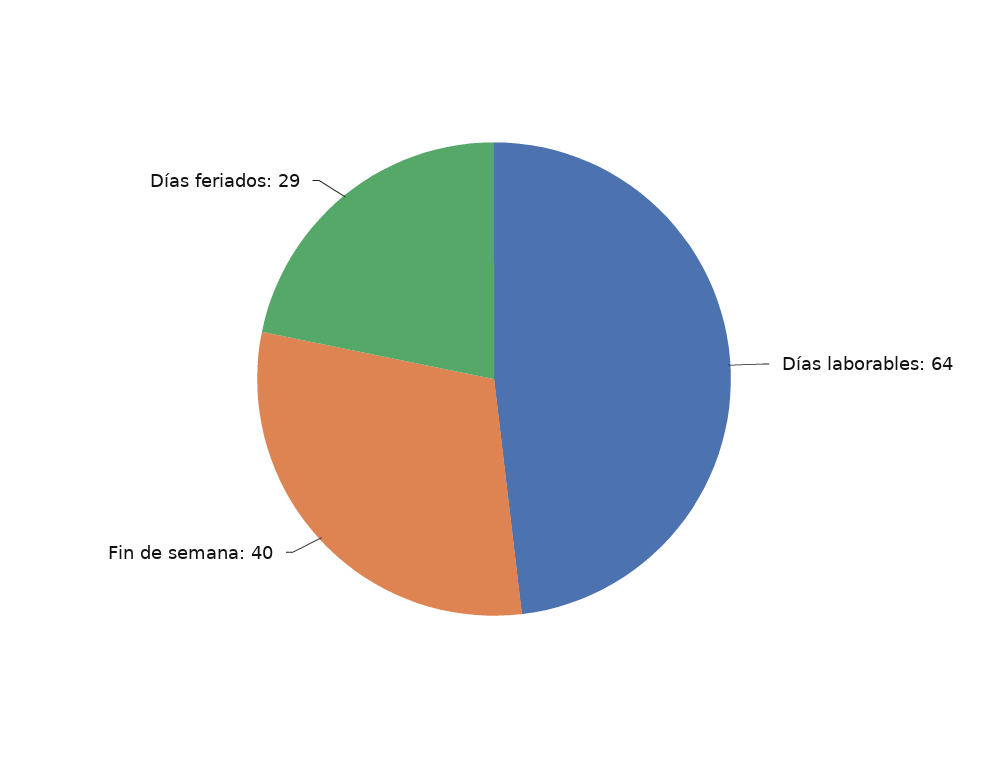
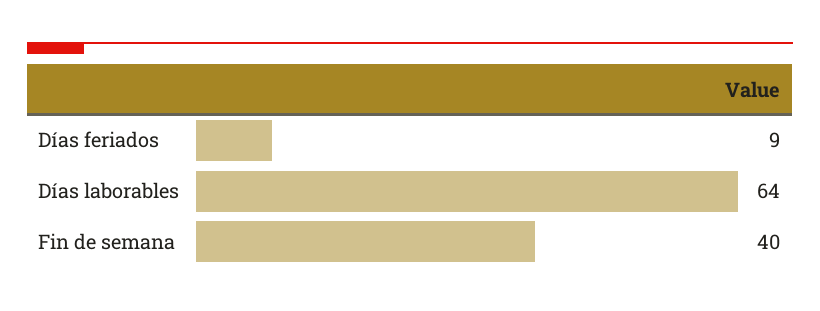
  {
    "Días laborables": 64,
    "Fin de semana": 40,
-   "Días feriados": 29
+   "Días feriados": 9
  }

